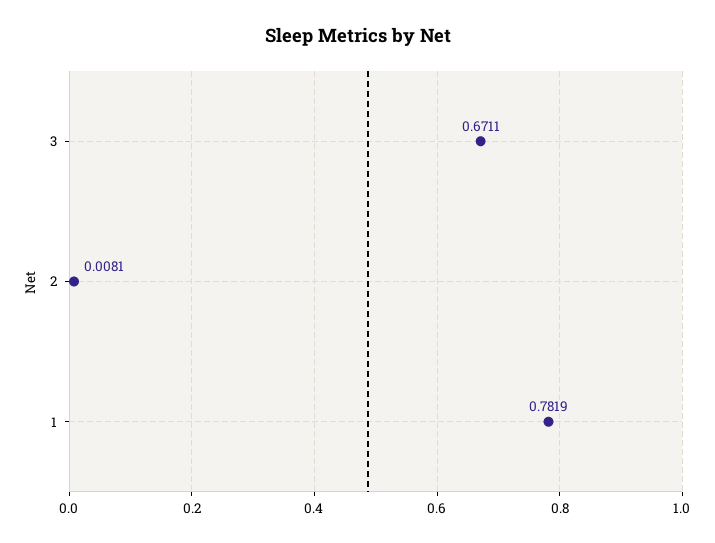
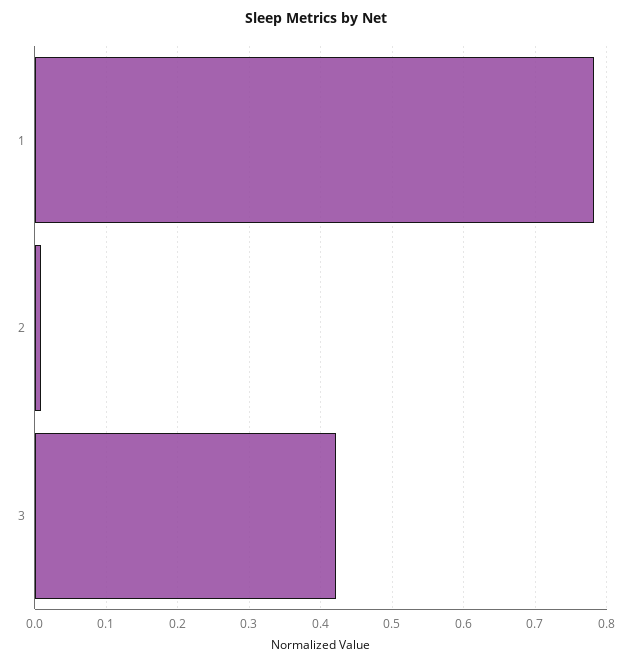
  {
-   "3": 0.6711,
+   "3": 0.42,
    "2": 0.0081,
    "1": 0.7819
  }

